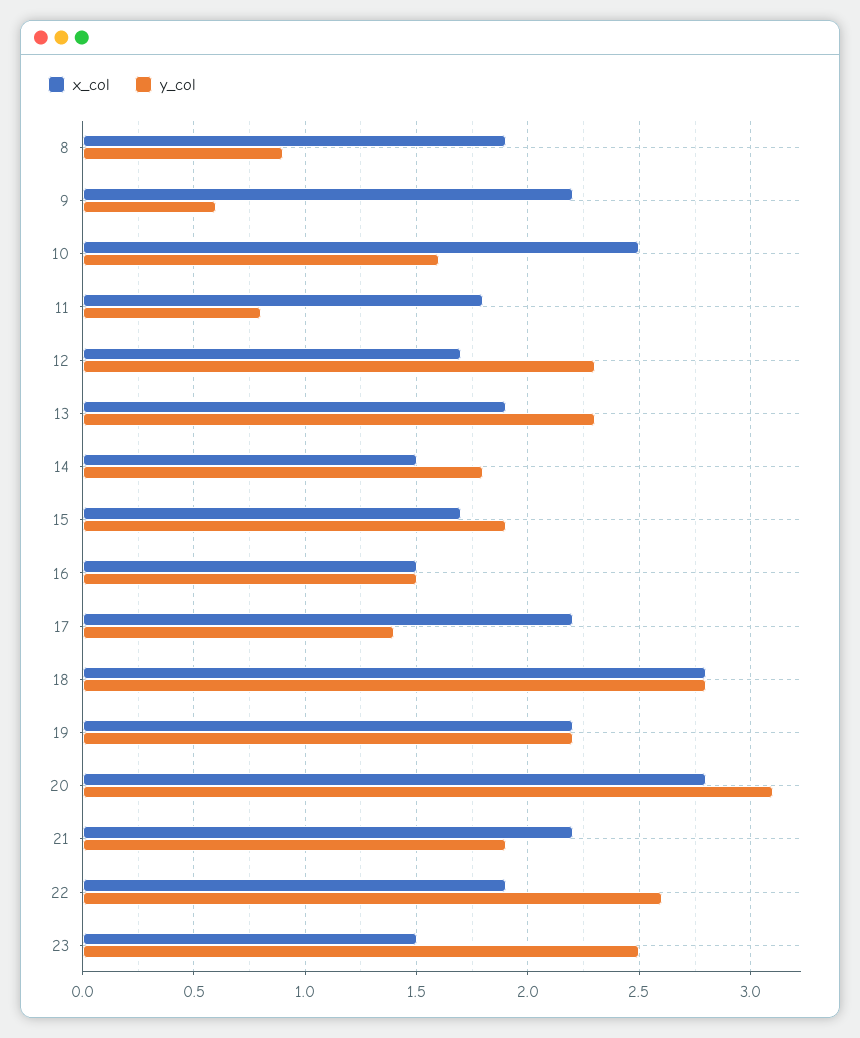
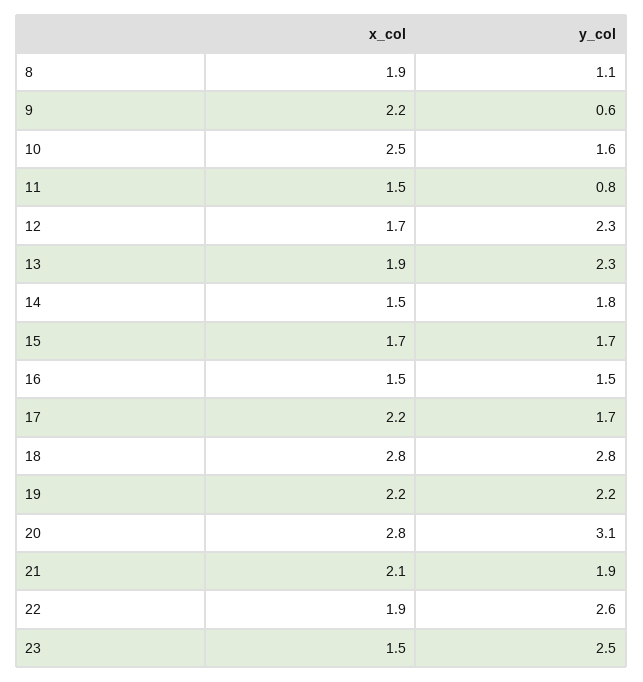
  {
    "x_col": {
      "8": 1.9,
      "9": 2.2,
      "10": 2.5,
-     "11": 1.8,
+     "11": 1.5,
      "12": 1.7,
      "13": 1.9,
      "14": 1.5,
      "15": 1.7,
      "16": 1.5,
      "17": 2.2,
      "18": 2.8,
      "19": 2.2,
      "20": 2.8,
-     "21": 2.2,
+     "21": 2.1,
      "22": 1.9,
      "23": 1.5
    },
    "y_col": {
-     "8": 0.9,
+     "8": 1.1,
      "9": 0.6,
      "10": 1.6,
      "11": 0.8,
      "12": 2.3,
      "13": 2.3,
      "14": 1.8,
-     "15": 1.9,
+     "15": 1.7,
      "16": 1.5,
-     "17": 1.4,
+     "17": 1.7,
      "18": 2.8,
      "19": 2.2,
      "20": 3.1,
      "21": 1.9,
      "22": 2.6,
      "23": 2.5
    }
  }

